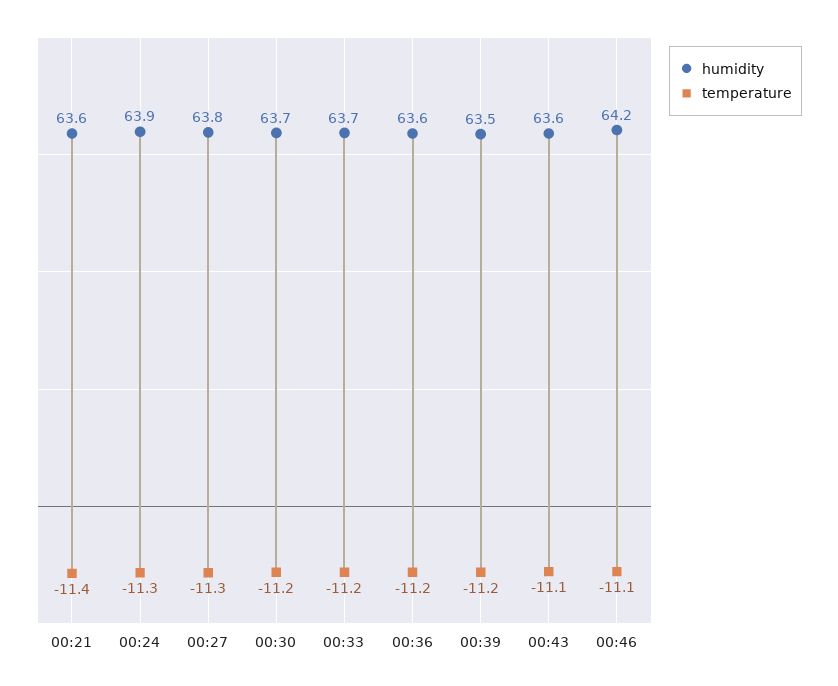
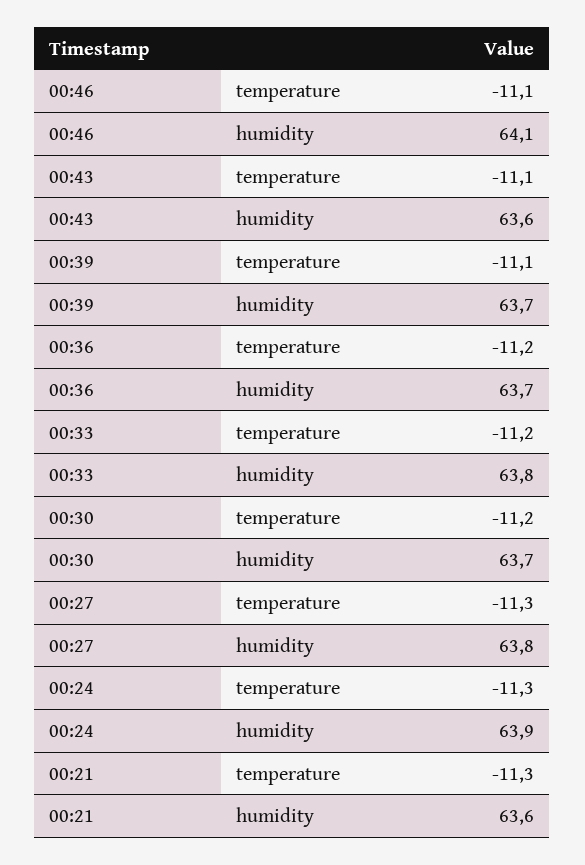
  {
    "humidity": {
      "00:21": 63.6,
      "00:24": 63.9,
      "00:27": 63.8,
      "00:30": 63.7,
-     "00:33": 63.7,
+     "00:33": 63.8,
-     "00:36": 63.6,
+     "00:36": 63.7,
-     "00:39": 63.5,
+     "00:39": 63.7,
      "00:43": 63.6,
-     "00:46": 64.2
+     "00:46": 64.1
    },
    "temperature": {
-     "00:21": -11.4,
+     "00:21": -11.3,
      "00:24": -11.3,
      "00:27": -11.3,
      "00:30": -11.2,
      "00:33": -11.2,
      "00:36": -11.2,
-     "00:39": -11.2,
+     "00:39": -11.1,
      "00:43": -11.1,
      "00:46": -11.1
    }
  }

